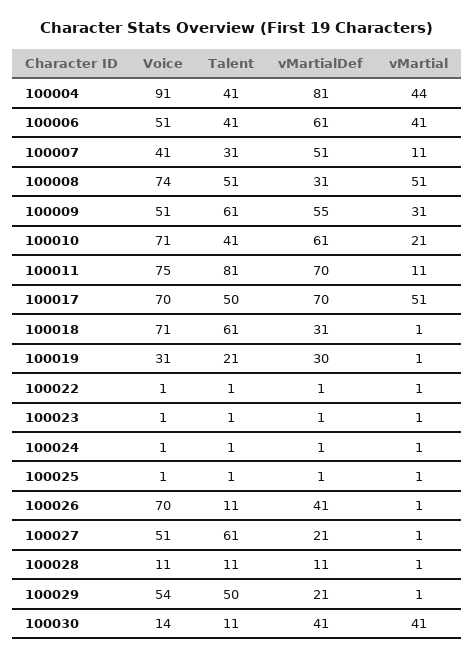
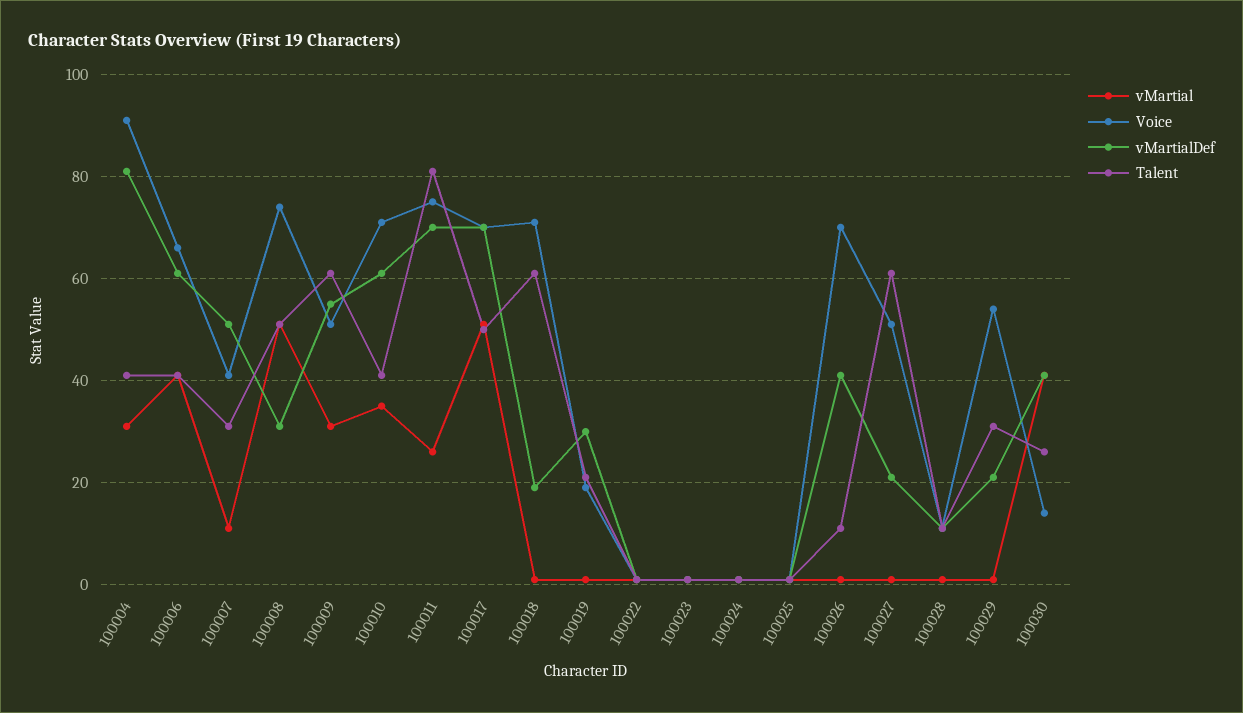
  {
    "Voice": {
      "100004": 91,
-     "100006": 51,
+     "100006": 65,
      "100007": 41,
      "100008": 74,
      "100009": 51,
      "100010": 71,
      "100011": 75,
      "100017": 70,
      "100018": 71,
-     "100019": 31,
+     "100019": 20,
      "100022": 1,
      "100023": 1,
      "100024": 1,
      "100025": 1,
      "100026": 70,
      "100027": 51,
      "100028": 11,
      "100029": 54,
      "100030": 14
    },
    "Talent": {
      "100004": 41,
      "100006": 41,
      "100007": 31,
      "100008": 51,
      "100009": 61,
      "100010": 41,
      "100011": 81,
      "100017": 50,
      "100018": 61,
      "100019": 21,
      "100022": 1,
      "100023": 1,
      "100024": 1,
      "100025": 1,
      "100026": 11,
      "100027": 61,
      "100028": 11,
-     "100029": 50,
+     "100029": 30,
-     "100030": 11
+     "100030": 25
    },
    "vMartialDef": {
      "100004": 81,
      "100006": 61,
      "100007": 51,
      "100008": 31,
      "100009": 55,
      "100010": 61,
      "100011": 70,
      "100017": 70,
-     "100018": 31,
+     "100018": 20,
      "100019": 30,
      "100022": 1,
      "100023": 1,
      "100024": 1,
      "100025": 1,
      "100026": 41,
      "100027": 21,
      "100028": 11,
      "100029": 21,
      "100030": 41
    },
    "vMartial": {
-     "100004": 44,
+     "100004": 30,
      "100006": 41,
      "100007": 11,
      "100008": 51,
      "100009": 31,
-     "100010": 21,
+     "100010": 35,
-     "100011": 11,
+     "100011": 25,
      "100017": 51,
      "100018": 1,
      "100019": 1,
      "100022": 1,
      "100023": 1,
      "100024": 1,
      "100025": 1,
      "100026": 1,
      "100027": 1,
      "100028": 1,
      "100029": 1,
      "100030": 41
    }
  }

